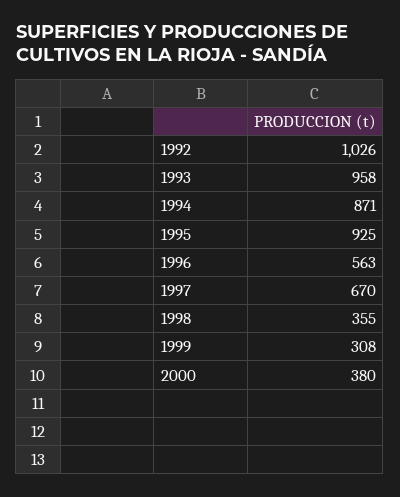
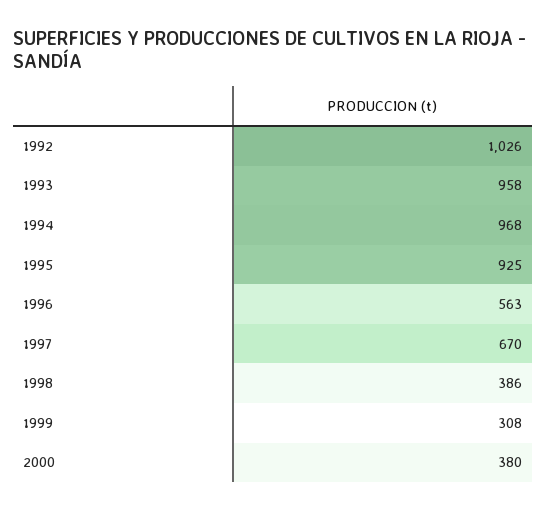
  {
    "1992": 1026,
    "1993": 958,
-   "1994": 871,
+   "1994": 968,
    "1995": 925,
    "1996": 563,
    "1997": 670,
-   "1998": 355,
+   "1998": 386,
    "1999": 308,
    "2000": 380
  }

